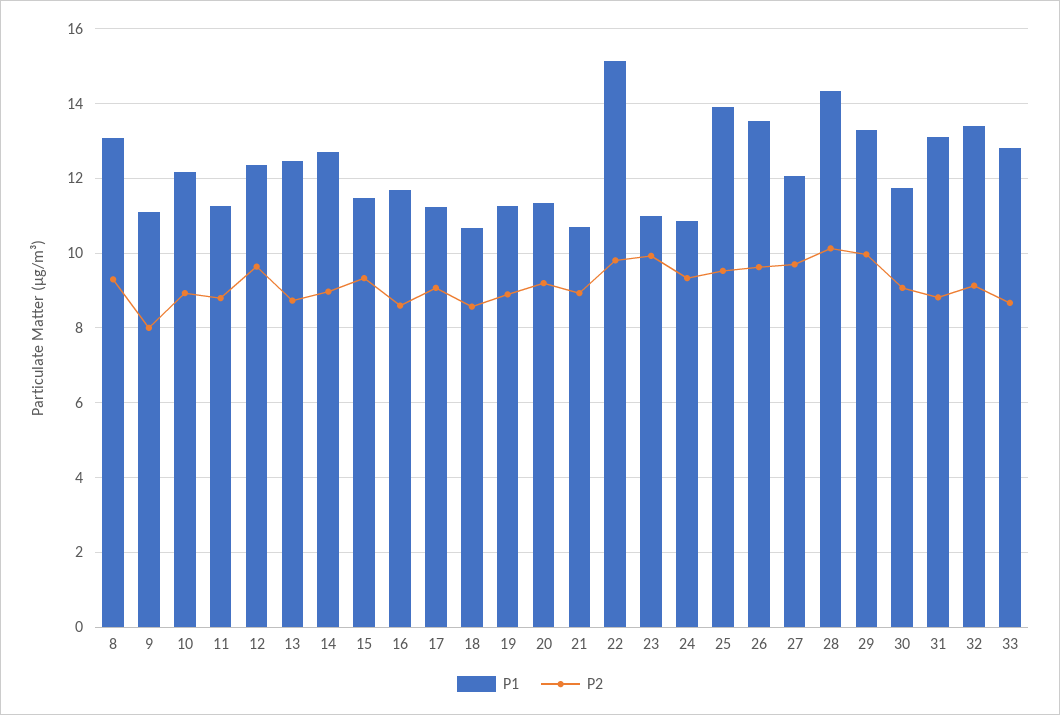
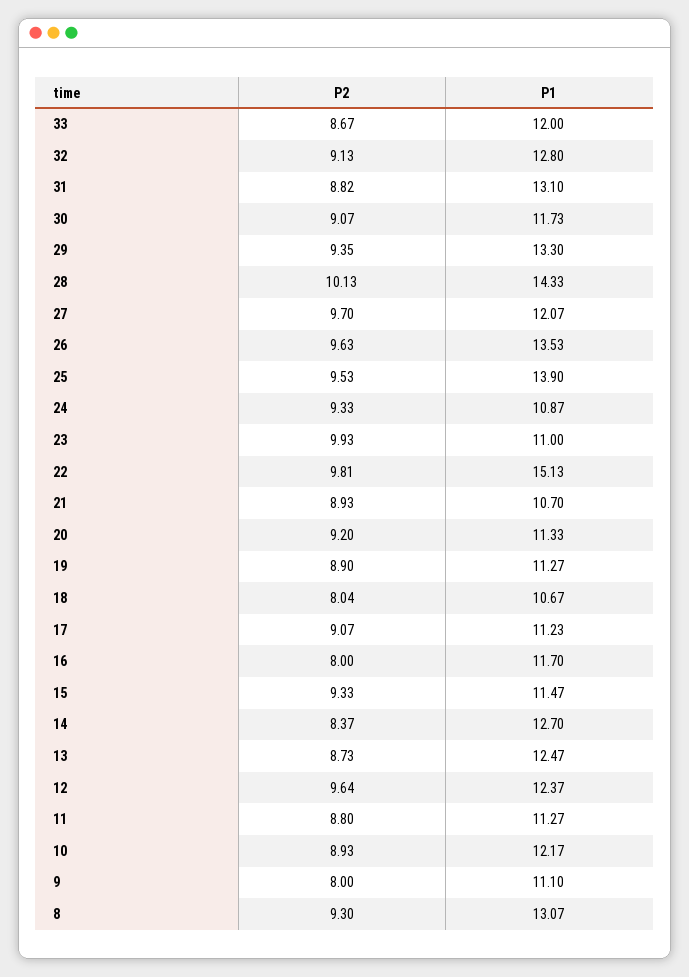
  {
    "P1": {
      "8": 13.07,
      "9": 11.1,
      "10": 12.17,
      "11": 11.27,
      "12": 12.37,
      "13": 12.47,
      "14": 12.7,
      "15": 11.47,
      "16": 11.7,
      "17": 11.23,
      "18": 10.67,
      "19": 11.27,
      "20": 11.33,
      "21": 10.7,
      "22": 15.13,
      "23": 11,
      "24": 10.87,
      "25": 13.9,
      "26": 13.53,
      "27": 12.07,
      "28": 14.33,
      "29": 13.3,
      "30": 11.73,
      "31": 13.1,
-     "32": 13.4,
+     "32": 12.8,
-     "33": 12.8
+     "33": 12
    },
    "P2": {
      "8": 9.3,
      "9": 8,
      "10": 8.93,
      "11": 8.8,
      "12": 9.64,
      "13": 8.73,
-     "14": 9,
+     "14": 8.37,
      "15": 9.33,
-     "16": 8.6,
+     "16": 8,
      "17": 9.07,
-     "18": 8.6,
+     "18": 8.04,
      "19": 8.9,
      "20": 9.2,
      "21": 8.93,
      "22": 9.81,
      "23": 9.93,
      "24": 9.33,
      "25": 9.53,
      "26": 9.63,
      "27": 9.7,
      "28": 10.13,
-     "29": 10,
+     "29": 9.35,
      "30": 9.07,
      "31": 8.82,
      "32": 9.13,
      "33": 8.67
    }
  }

